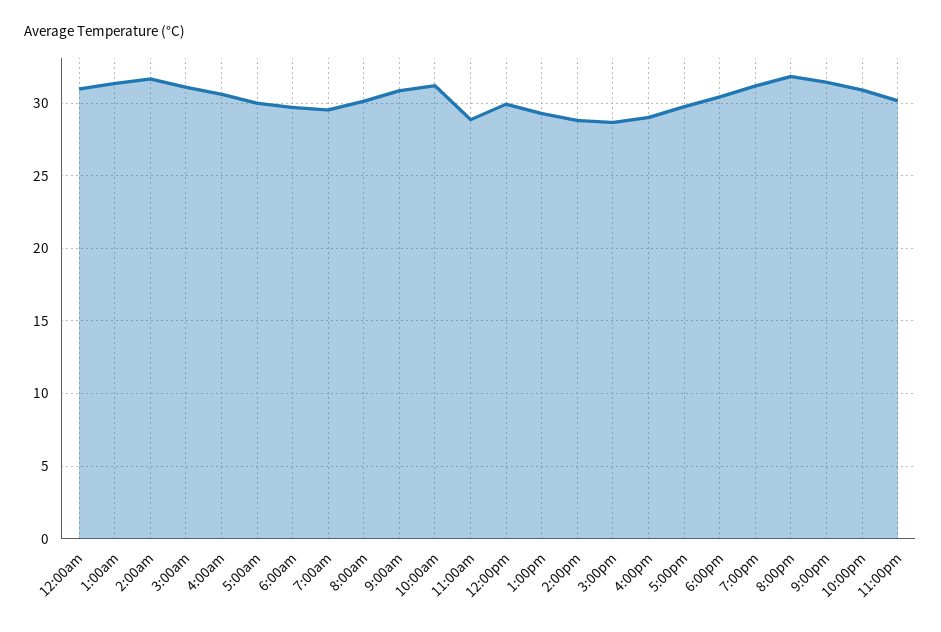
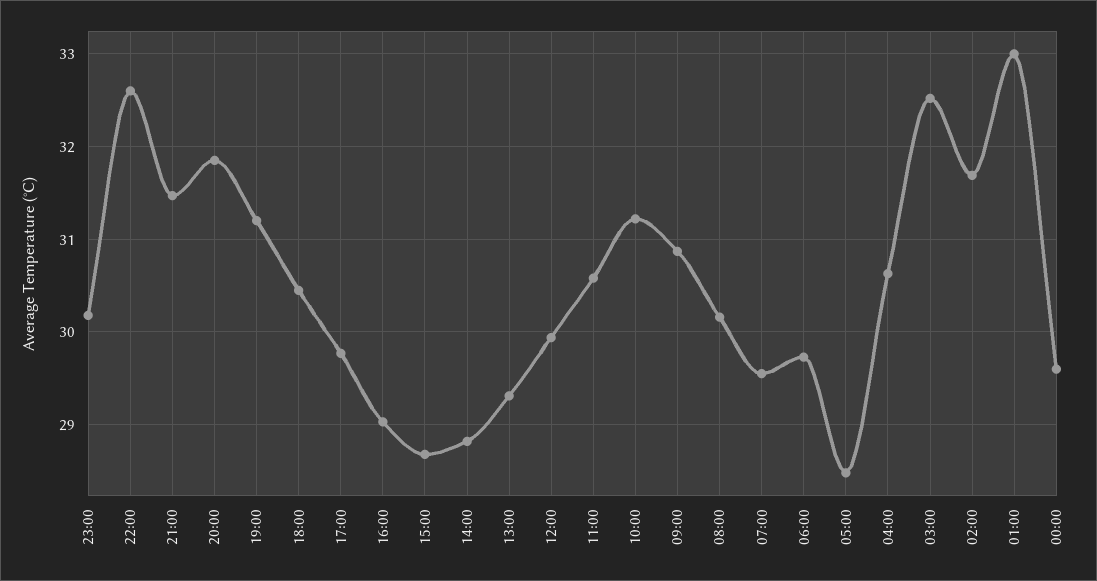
  {
-   "12:00am": 31,
+   "12:00am": 29.6,
-   "1:00am": 31.5,
+   "1:00am": 33,
    "2:00am": 31.7,
-   "3:00am": 31,
+   "3:00am": 32.5,
    "4:00am": 30.6,
-   "5:00am": 30,
+   "5:00am": 28.5,
    "6:00am": 29.7,
    "7:00am": 29.6,
    "8:00am": 30.2,
    "9:00am": 30.9,
    "10:00am": 31.2,
-   "11:00am": 29,
+   "11:00am": 30.6,
    "12:00pm": 29.9,
    "1:00pm": 29.3,
    "2:00pm": 28.8,
    "3:00pm": 28.7,
    "4:00pm": 29,
    "5:00pm": 29.8,
    "6:00pm": 30.5,
    "7:00pm": 31.2,
    "8:00pm": 31.9,
    "9:00pm": 31.5,
-   "10:00pm": 31,
+   "10:00pm": 32.6,
    "11:00pm": 30.2
  }

